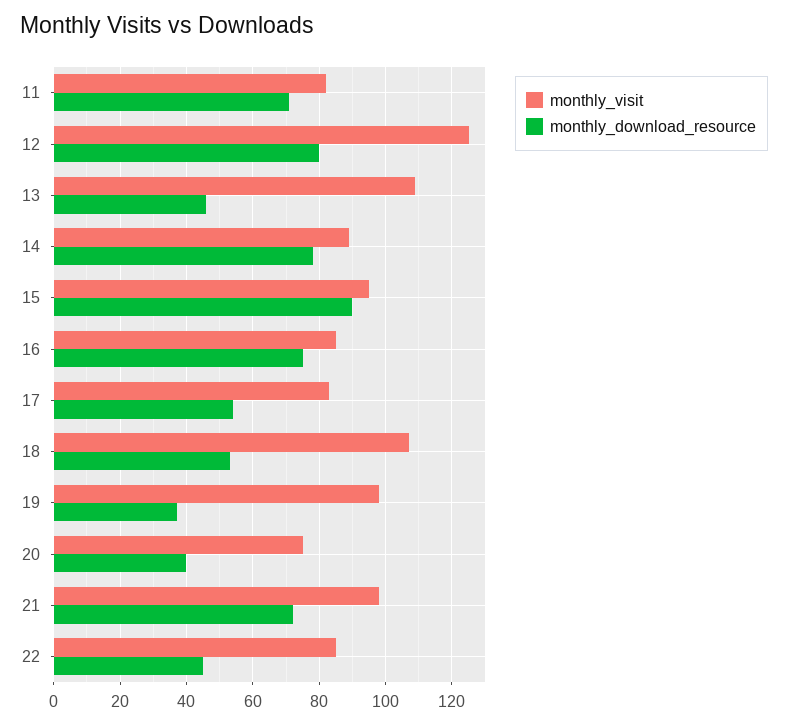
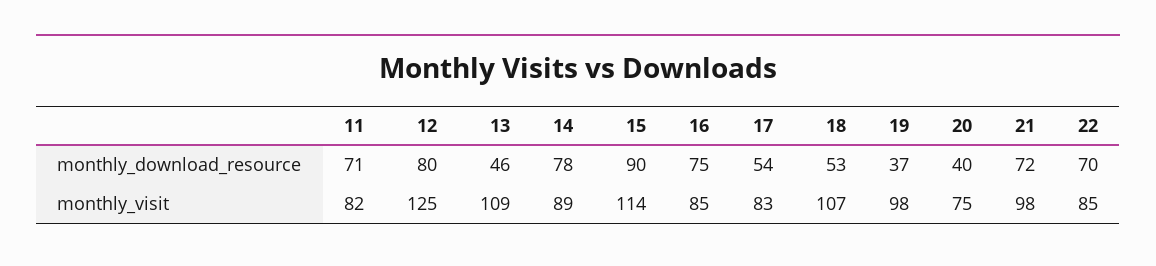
  {
    "monthly_visit": {
      "11": 82,
      "12": 125,
      "13": 109,
      "14": 89,
-     "15": 95,
+     "15": 114,
      "16": 85,
      "17": 83,
      "18": 107,
      "19": 98,
      "20": 75,
      "21": 98,
      "22": 85
    },
    "monthly_download_resource": {
      "11": 71,
      "12": 80,
      "13": 46,
      "14": 78,
      "15": 90,
      "16": 75,
      "17": 54,
      "18": 53,
      "19": 37,
      "20": 40,
      "21": 72,
-     "22": 45
+     "22": 70
    }
  }

